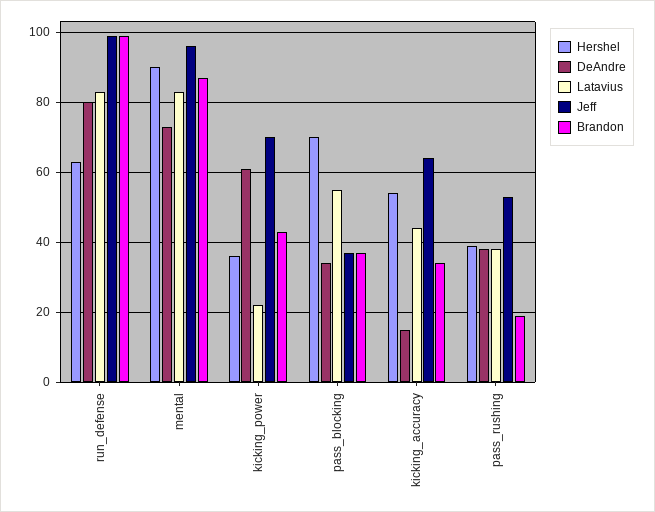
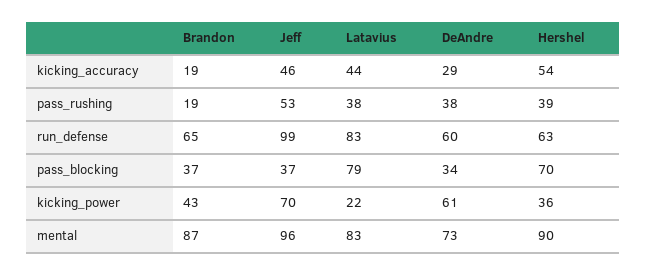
  {
    "Hershel": {
      "run_defense": 63,
      "mental": 90,
      "kicking_power": 36,
      "pass_blocking": 70,
      "kicking_accuracy": 54,
      "pass_rushing": 39
    },
    "DeAndre": {
-     "run_defense": 80,
+     "run_defense": 60,
      "mental": 73,
      "kicking_power": 61,
      "pass_blocking": 34,
-     "kicking_accuracy": 15,
+     "kicking_accuracy": 29,
      "pass_rushing": 38
    },
    "Latavius": {
      "run_defense": 83,
      "mental": 83,
      "kicking_power": 22,
-     "pass_blocking": 55,
+     "pass_blocking": 79,
      "kicking_accuracy": 44,
      "pass_rushing": 38
    },
    "Jeff": {
      "run_defense": 99,
      "mental": 96,
      "kicking_power": 70,
      "pass_blocking": 37,
-     "kicking_accuracy": 65,
+     "kicking_accuracy": 46,
      "pass_rushing": 53
    },
    "Brandon": {
-     "run_defense": 100,
+     "run_defense": 65,
      "mental": 87,
      "kicking_power": 43,
      "pass_blocking": 37,
-     "kicking_accuracy": 35,
+     "kicking_accuracy": 19,
      "pass_rushing": 19
    }
  }

